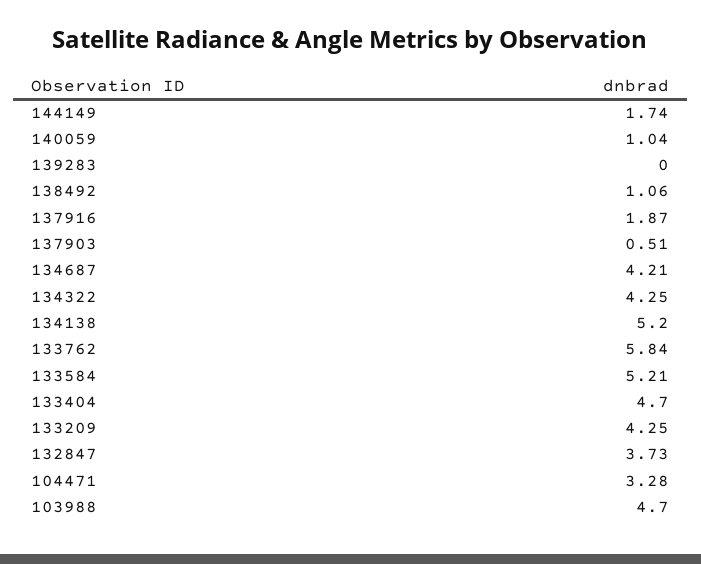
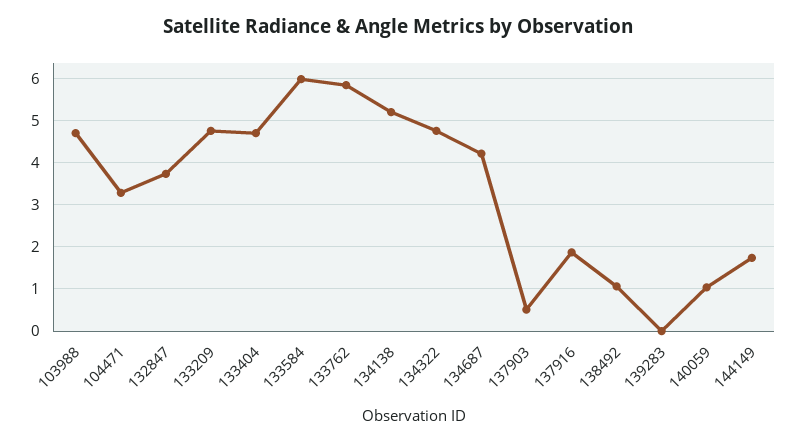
  {
    "144149": 1.74,
    "140059": 1.04,
    "139283": 0,
    "138492": 1.06,
    "137916": 1.87,
    "137903": 0.51,
    "134687": 4.21,
-   "134322": 4.25,
+   "134322": 4.8,
    "134138": 5.2,
    "133762": 5.84,
-   "133584": 5.21,
+   "133584": 6,
    "133404": 4.7,
-   "133209": 4.25,
+   "133209": 4.8,
    "132847": 3.73,
    "104471": 3.28,
    "103988": 4.7
  }

